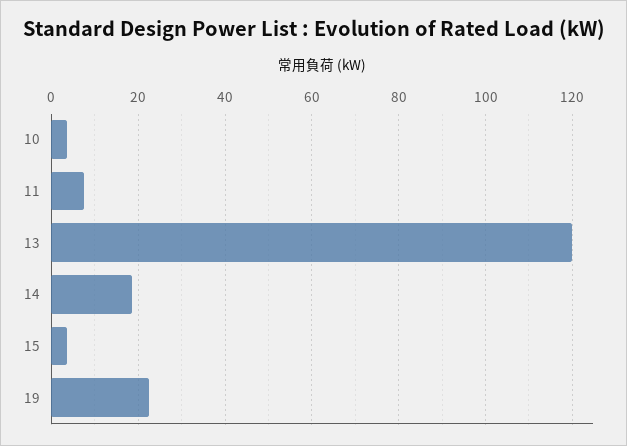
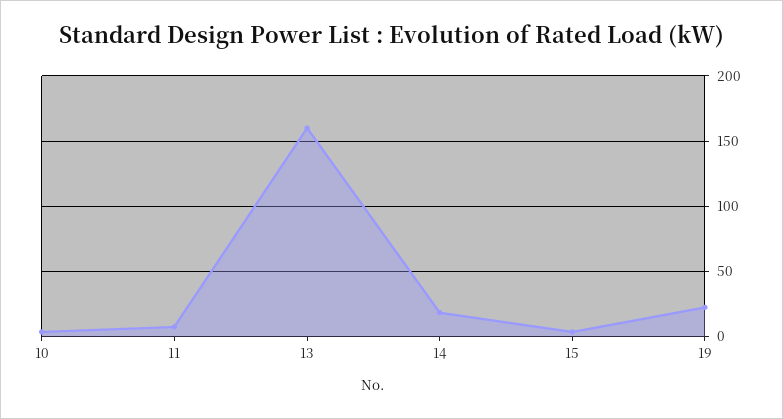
  {
    "10": 4,
    "11": 8,
-   "13": 120,
+   "13": 160,
    "14": 18,
    "15": 4,
    "19": 22
  }

